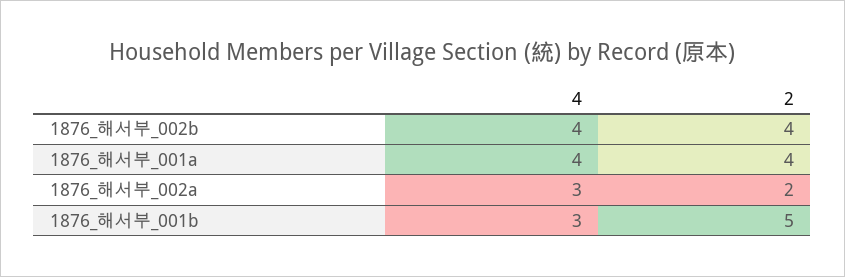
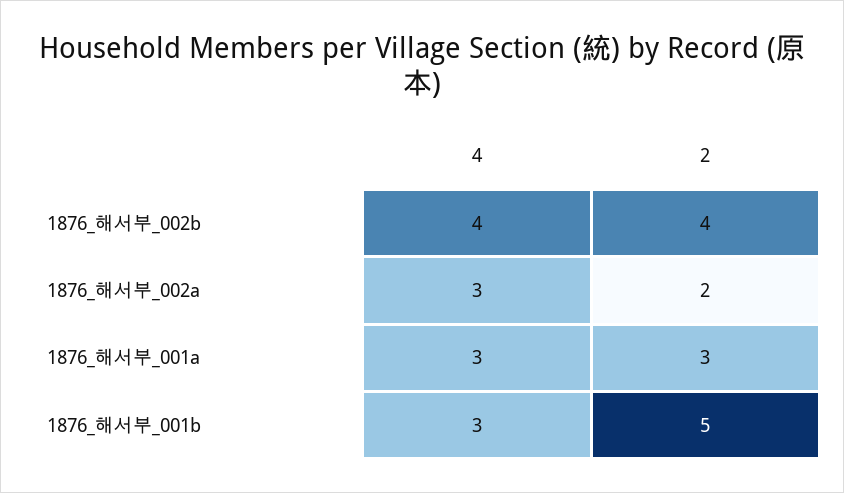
  {
    "4": {
      "1876_해서부_002b": 4,
-     "1876_해서부_001a": 4,
+     "1876_해서부_001a": 3,
      "1876_해서부_002a": 3,
      "1876_해서부_001b": 3
    },
    "2": {
      "1876_해서부_002b": 4,
-     "1876_해서부_001a": 4,
+     "1876_해서부_001a": 3,
      "1876_해서부_002a": 2,
      "1876_해서부_001b": 5
    }
  }

